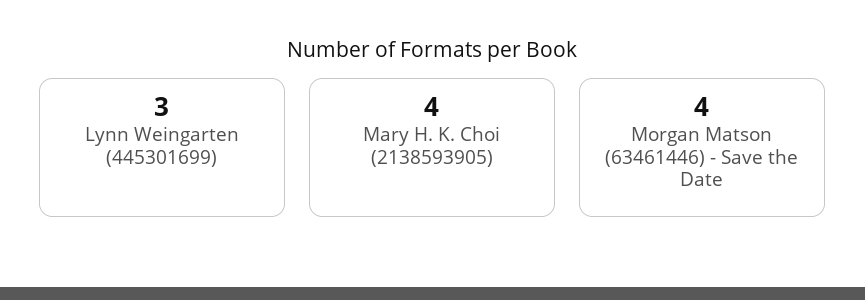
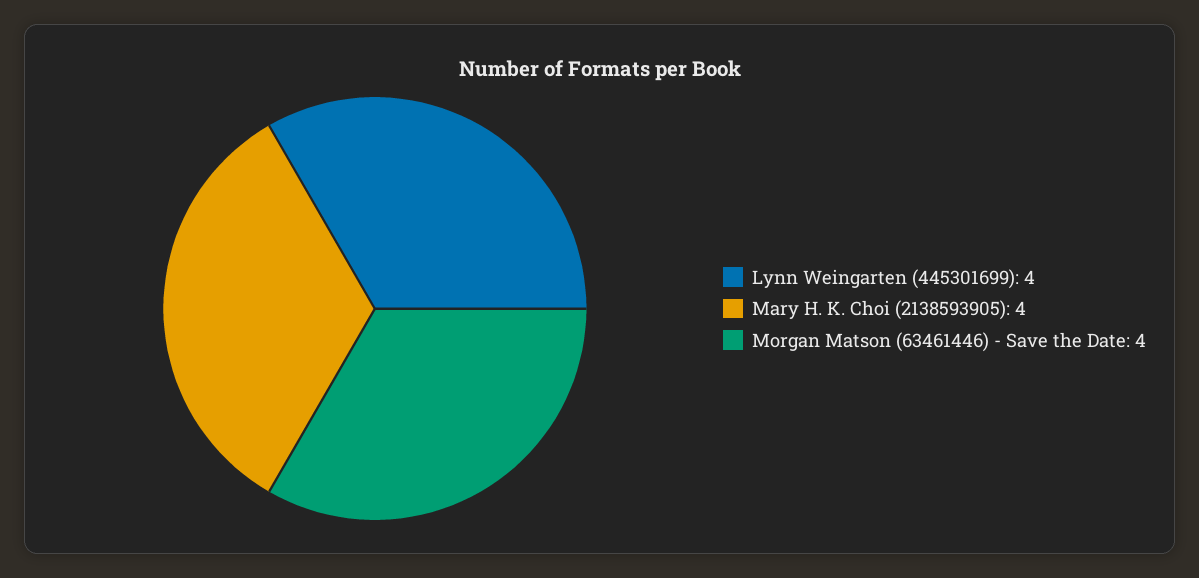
  {
-   "Lynn Weingarten (445301699)": 3,
+   "Lynn Weingarten (445301699)": 4,
    "Mary H. K. Choi (2138593905)": 4,
    "Morgan Matson (63461446) - Save the Date": 4
  }

